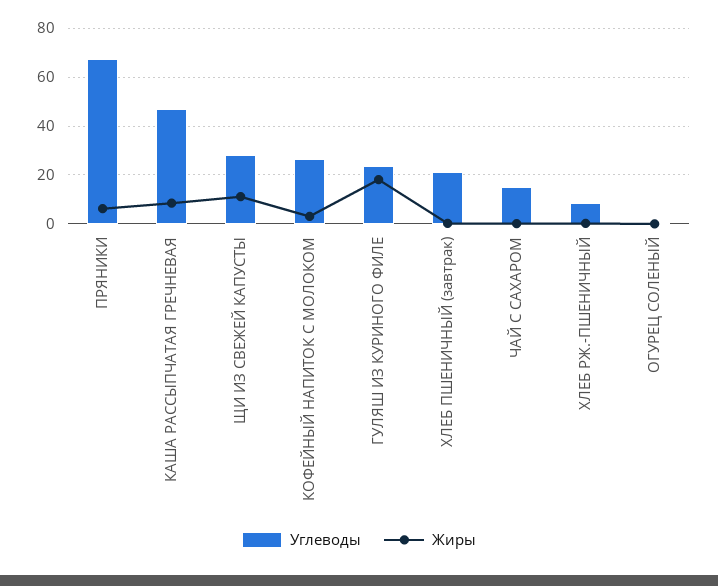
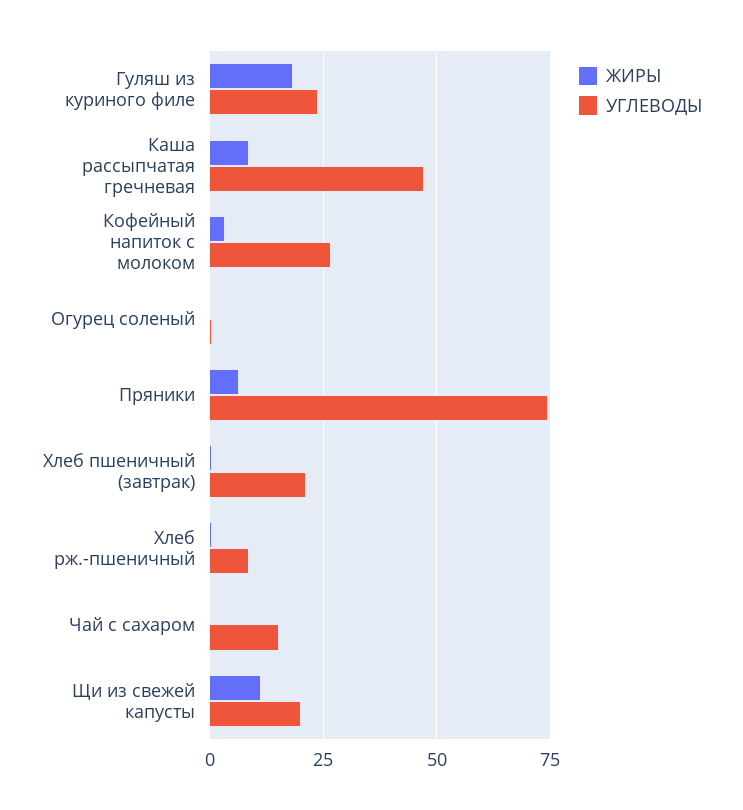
  {
    "Углеводы": {
-     "ПРЯНИКИ": 67.5,
+     "ПРЯНИКИ": 75,
      "КАША РАССЫПЧАТАЯ ГРЕЧНЕВАЯ": 47.5,
-     "ЩИ ИЗ СВЕЖЕЙ КАПУСТЫ": 27.5,
+     "ЩИ ИЗ СВЕЖЕЙ КАПУСТЫ": 20,
      "КОФЕЙНЫЙ НАПИТОК С МОЛОКОМ": 27.5,
      "ГУЛЯШ ИЗ КУРИНОГО ФИЛЕ": 22.5,
      "ХЛЕБ ПШЕНИЧНЫЙ (завтрак)": 20,
      "ЧАЙ С САХАРОМ": 15,
      "ХЛЕБ РЖ.-ПШЕНИЧНЫЙ": 7.5,
      "ОГУРЕЦ СОЛЕНЫЙ": 0
    },
    "Жиры": {
      "ПРЯНИКИ": 5,
      "КАША РАССЫПЧАТАЯ ГРЕЧНЕВАЯ": 7.5,
      "ЩИ ИЗ СВЕЖЕЙ КАПУСТЫ": 10,
      "КОФЕЙНЫЙ НАПИТОК С МОЛОКОМ": 2.5,
      "ГУЛЯШ ИЗ КУРИНОГО ФИЛЕ": 17.5,
      "ХЛЕБ ПШЕНИЧНЫЙ (завтрак)": 0,
      "ЧАЙ С САХАРОМ": 0,
      "ХЛЕБ РЖ.-ПШЕНИЧНЫЙ": 0,
      "ОГУРЕЦ СОЛЕНЫЙ": 0
    }
  }

